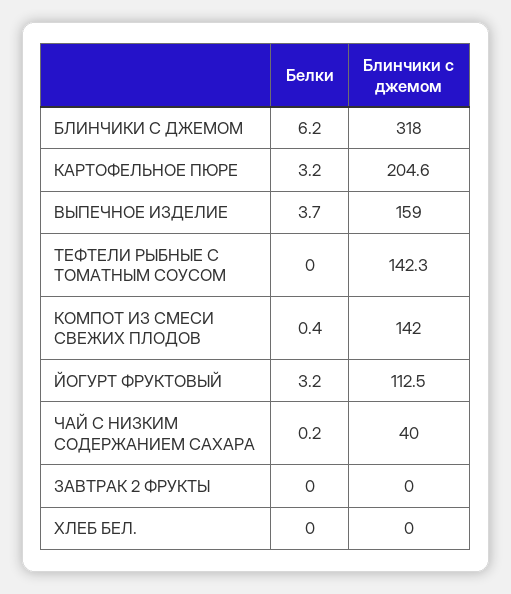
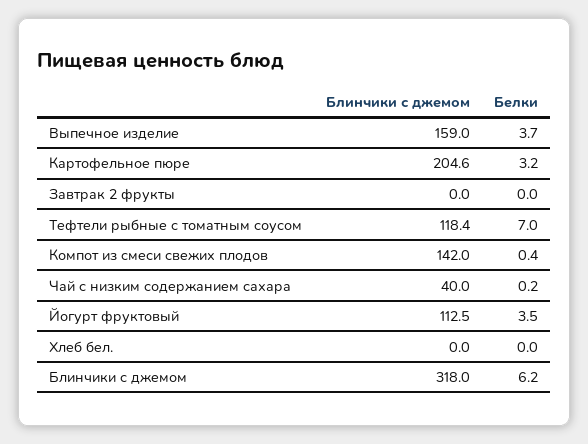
  {
    "Белки": {
      "БЛИНЧИКИ С ДЖЕМОМ": 6.2,
      "КАРТОФЕЛЬНОЕ ПЮРЕ": 3.2,
      "ВЫПЕЧНОЕ ИЗДЕЛИЕ": 3.7,
-     "ТЕФТЕЛИ РЫБНЫЕ С ТОМАТНЫМ СОУСОМ": 0,
+     "ТЕФТЕЛИ РЫБНЫЕ С ТОМАТНЫМ СОУСОМ": 7,
      "КОМПОТ ИЗ СМЕСИ СВЕЖИХ ПЛОДОВ": 0.4,
-     "ЙОГУРТ ФРУКТОВЫЙ": 3.2,
+     "ЙОГУРТ ФРУКТОВЫЙ": 3.5,
      "ЧАЙ С НИЗКИМ СОДЕРЖАНИЕМ САХАРА": 0.2,
      "ЗАВТРАК 2 ФРУКТЫ": 0,
      "ХЛЕБ БЕЛ.": 0
    },
    "Блинчики с джемом": {
      "БЛИНЧИКИ С ДЖЕМОМ": 318,
      "КАРТОФЕЛЬНОЕ ПЮРЕ": 204.6,
      "ВЫПЕЧНОЕ ИЗДЕЛИЕ": 159,
-     "ТЕФТЕЛИ РЫБНЫЕ С ТОМАТНЫМ СОУСОМ": 142.3,
+     "ТЕФТЕЛИ РЫБНЫЕ С ТОМАТНЫМ СОУСОМ": 118.4,
      "КОМПОТ ИЗ СМЕСИ СВЕЖИХ ПЛОДОВ": 142,
      "ЙОГУРТ ФРУКТОВЫЙ": 112.5,
      "ЧАЙ С НИЗКИМ СОДЕРЖАНИЕМ САХАРА": 40,
      "ЗАВТРАК 2 ФРУКТЫ": 0,
      "ХЛЕБ БЕЛ.": 0
    }
  }

